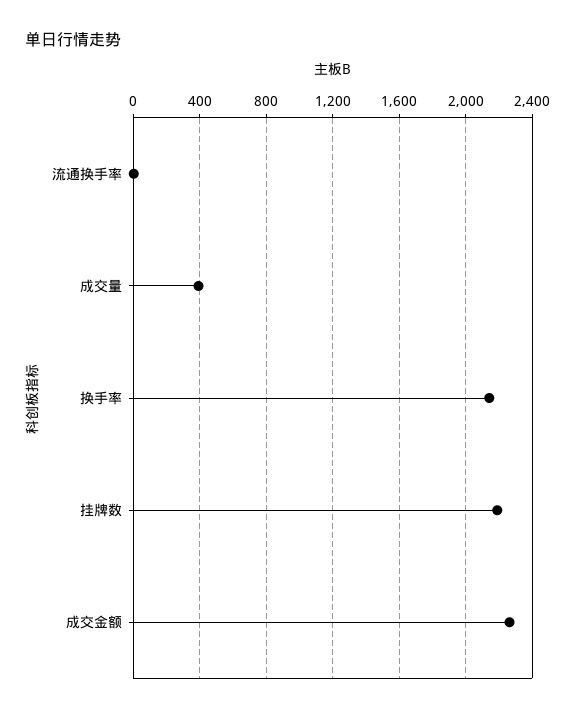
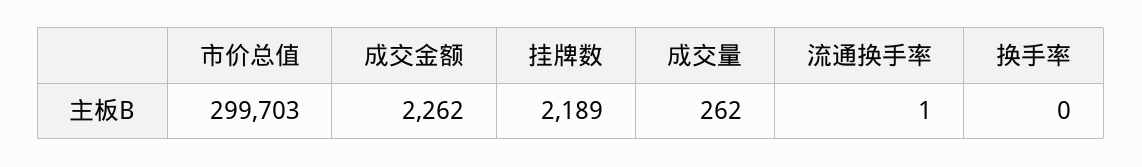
  {
    "流通换手率": 1,
-   "成交量": 400,
+   "成交量": 262,
-   "换手率": 2150,
+   "换手率": 0,
    "挂牌数": 2189,
-   "成交金额": 2262
+   "成交金额": 2262,
+   "市价总值": 299703
  }

